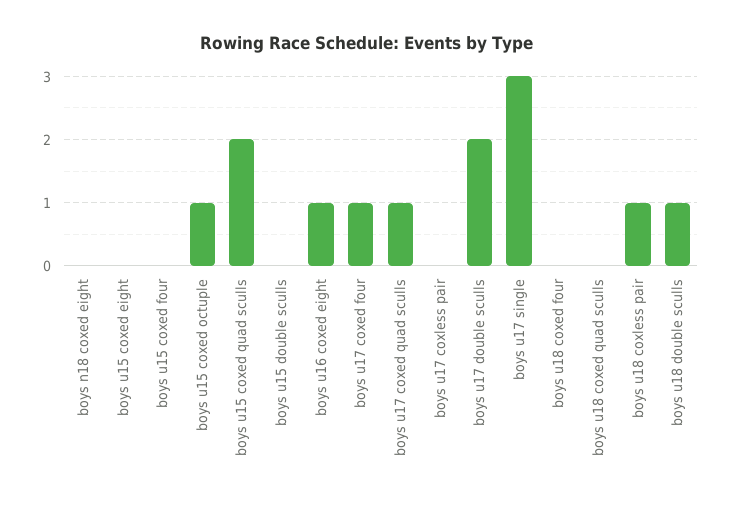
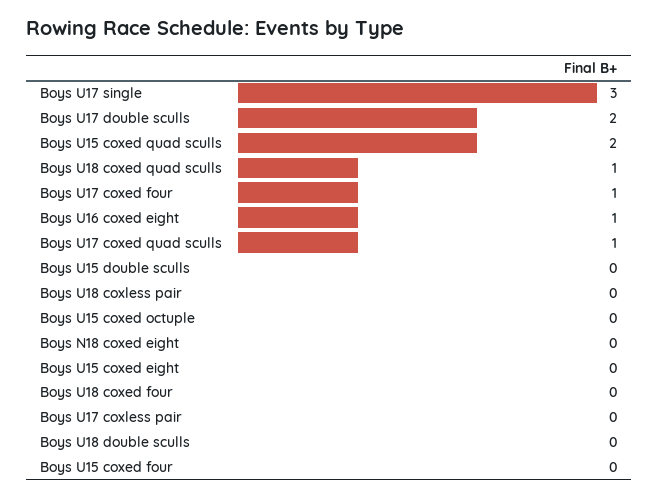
  {
    "boys n18 coxed eight": 0,
    "boys u15 coxed eight": 0,
    "boys u15 coxed four": 0,
-   "boys u15 coxed octuple": 1,
+   "boys u15 coxed octuple": 0,
    "boys u15 coxed quad sculls": 2,
    "boys u15 double sculls": 0,
    "boys u16 coxed eight": 1,
    "boys u17 coxed four": 1,
    "boys u17 coxed quad sculls": 1,
    "boys u17 coxless pair": 0,
    "boys u17 double sculls": 2,
    "boys u17 single": 3,
    "boys u18 coxed four": 0,
-   "boys u18 coxed quad sculls": 0,
+   "boys u18 coxed quad sculls": 1,
-   "boys u18 coxless pair": 1,
+   "boys u18 coxless pair": 0,
-   "boys u18 double sculls": 1
+   "boys u18 double sculls": 0
  }

